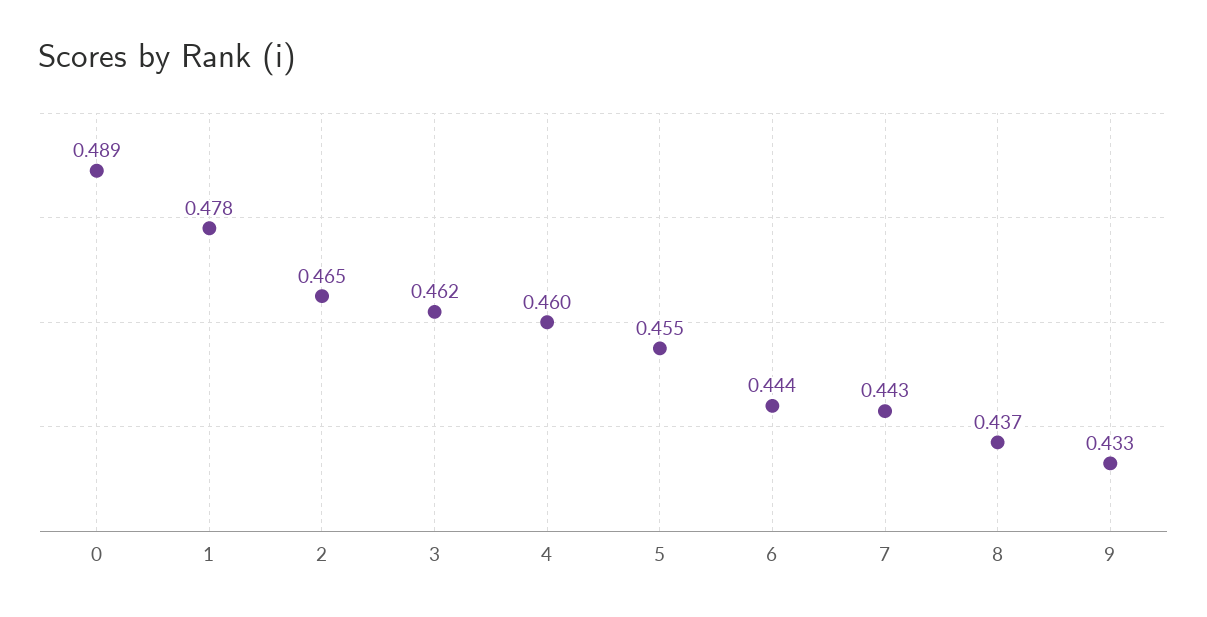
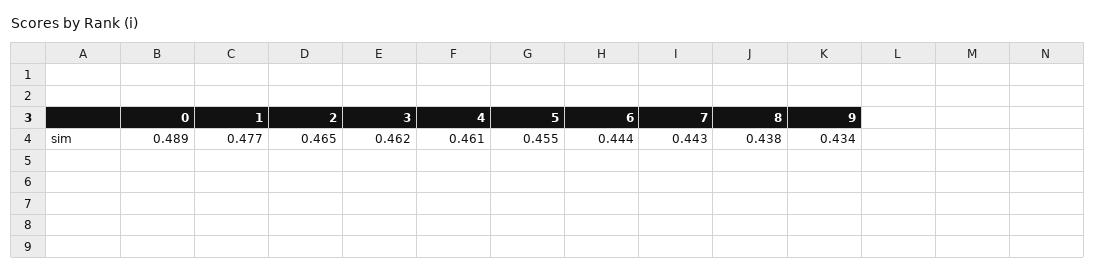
  {
    "0": 0.489,
-   "1": 0.478,
+   "1": 0.477,
    "2": 0.465,
    "3": 0.462,
-   "4": 0.46,
+   "4": 0.461,
    "5": 0.455,
    "6": 0.444,
    "7": 0.443,
-   "8": 0.437,
+   "8": 0.438,
-   "9": 0.433
+   "9": 0.434
  }

